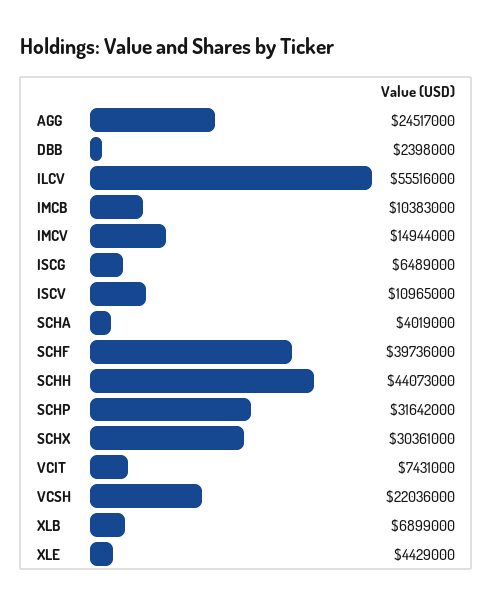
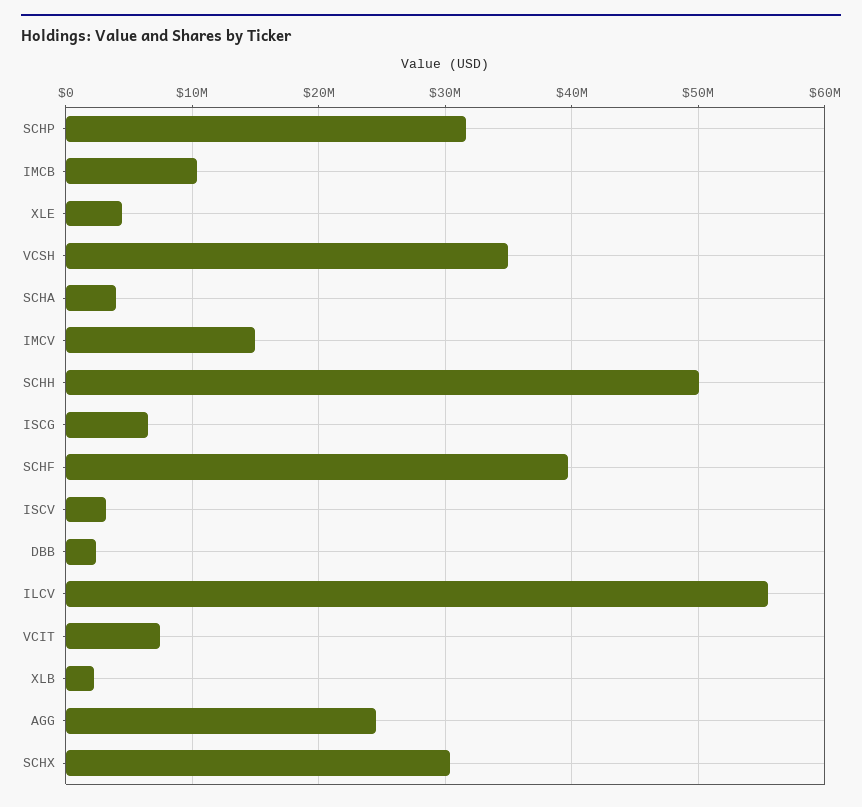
  {
    "AGG": 24517000,
    "DBB": 2398000,
    "ILCV": 55516000,
    "IMCB": 10383000,
    "IMCV": 14944000,
    "ISCG": 6489000,
-   "ISCV": 10965000,
+   "ISCV": 3000000,
    "SCHA": 4019000,
    "SCHF": 39736000,
-   "SCHH": 44073000,
+   "SCHH": 50000000,
    "SCHP": 31642000,
    "SCHX": 30361000,
    "VCIT": 7431000,
-   "VCSH": 22036000,
+   "VCSH": 35000000,
-   "XLB": 6899000,
+   "XLB": 2000000,
    "XLE": 4429000
  }

